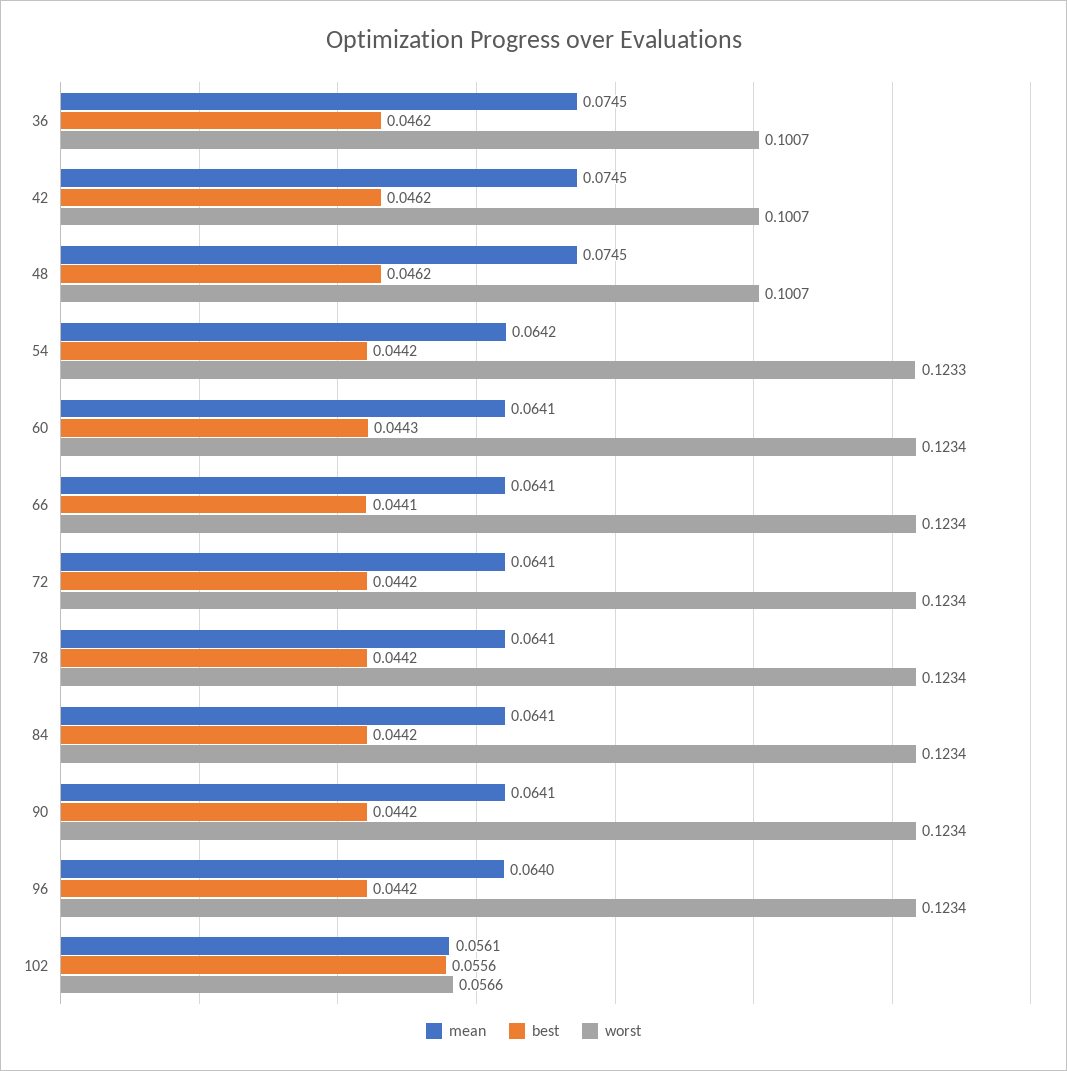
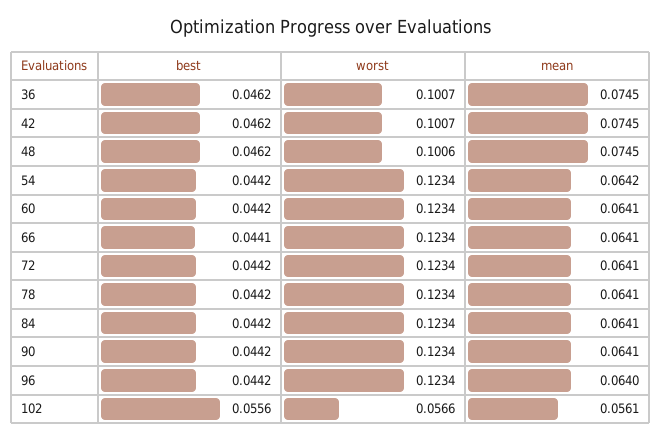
  {
    "mean": {
      "36": 0.0745,
      "42": 0.0745,
      "48": 0.0745,
      "54": 0.0642,
      "60": 0.0641,
      "66": 0.0641,
      "72": 0.0641,
      "78": 0.0641,
      "84": 0.0641,
      "90": 0.0641,
      "96": 0.064,
      "102": 0.0561
    },
    "best": {
      "36": 0.0462,
      "42": 0.0462,
      "48": 0.0462,
      "54": 0.0442,
-     "60": 0.0443,
+     "60": 0.0442,
      "66": 0.0441,
      "72": 0.0442,
      "78": 0.0442,
      "84": 0.0442,
      "90": 0.0442,
      "96": 0.0442,
      "102": 0.0556
    },
    "worst": {
      "36": 0.1007,
      "42": 0.1007,
-     "48": 0.1007,
+     "48": 0.1006,
-     "54": 0.1233,
+     "54": 0.1234,
      "60": 0.1234,
      "66": 0.1234,
      "72": 0.1234,
      "78": 0.1234,
      "84": 0.1234,
      "90": 0.1234,
      "96": 0.1234,
      "102": 0.0566
    }
  }

